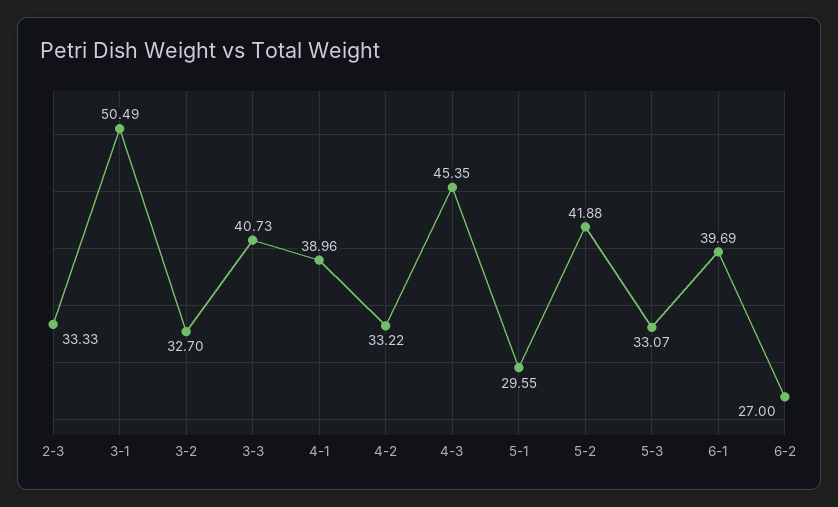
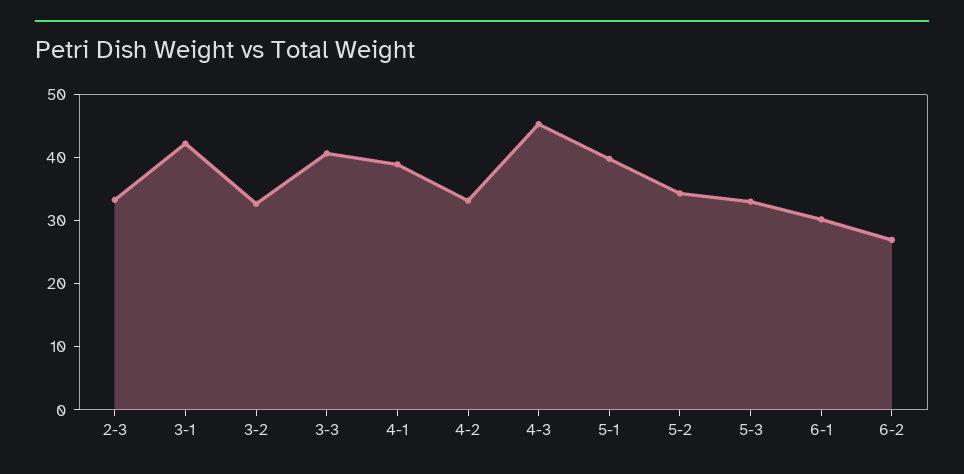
  {
    "2-3": 33.33,
-   "3-1": 50.49,
+   "3-1": 42,
    "3-2": 32.7,
    "3-3": 40.73,
    "4-1": 38.96,
    "4-2": 33.22,
    "4-3": 45.35,
-   "5-1": 29.55,
+   "5-1": 40,
-   "5-2": 41.88,
+   "5-2": 34,
    "5-3": 33.07,
-   "6-1": 39.69,
+   "6-1": 30,
    "6-2": 27
  }

